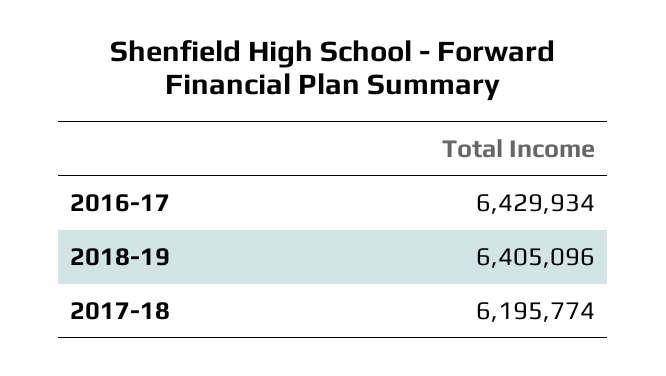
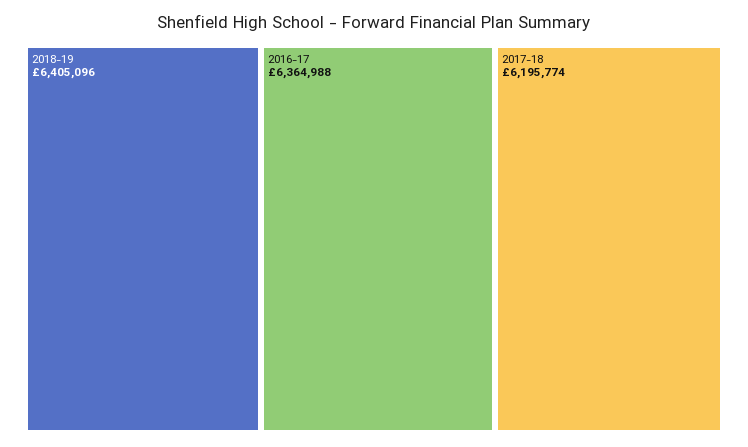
  {
-   "2016-17": 6429934,
+   "2016-17": 6364988,
    "2018-19": 6405096,
    "2017-18": 6195774
  }

